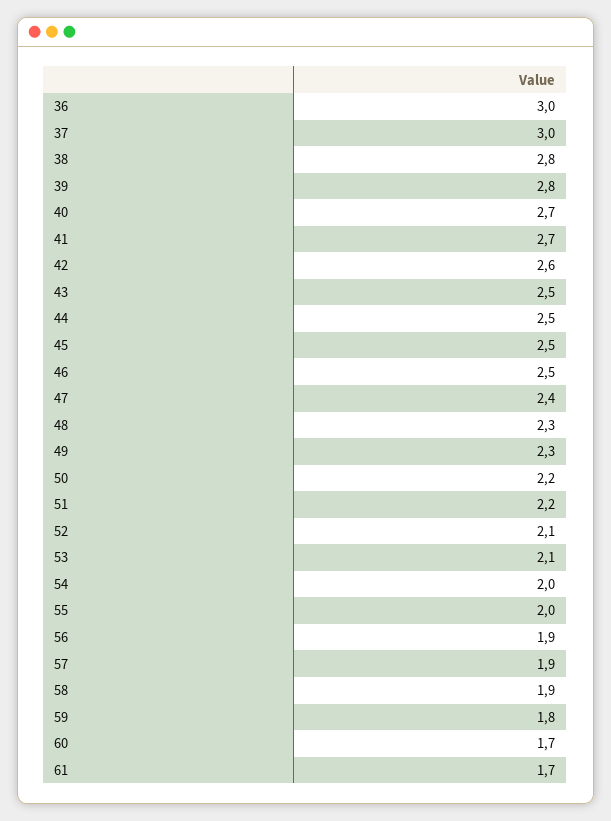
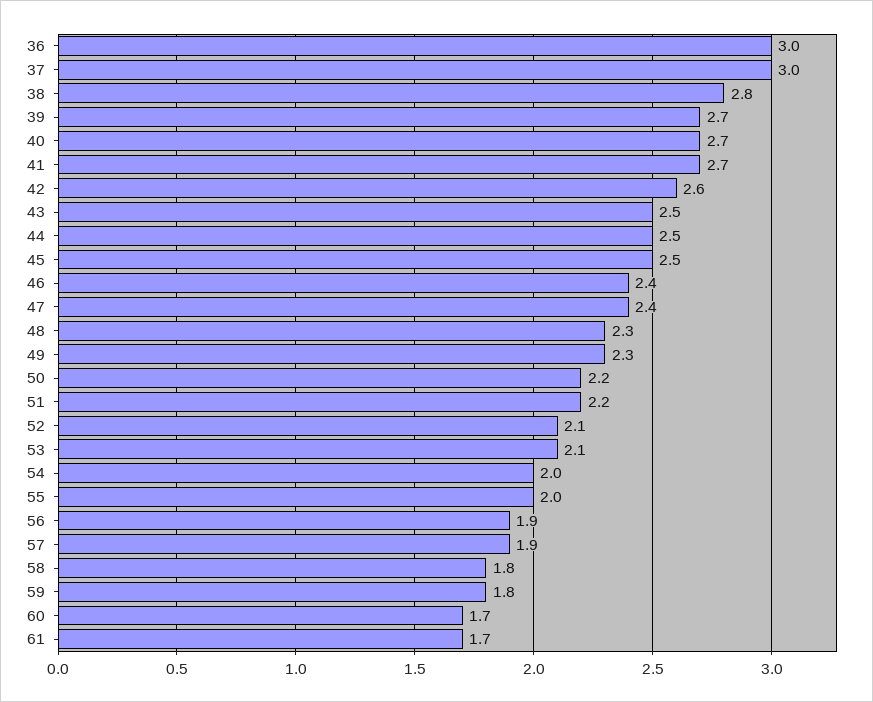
  {
    "36": 3,
    "37": 3,
    "38": 2.8,
-   "39": 2.8,
+   "39": 2.7,
    "40": 2.7,
    "41": 2.7,
    "42": 2.6,
    "43": 2.5,
    "44": 2.5,
    "45": 2.5,
-   "46": 2.5,
+   "46": 2.4,
    "47": 2.4,
    "48": 2.3,
    "49": 2.3,
    "50": 2.2,
    "51": 2.2,
    "52": 2.1,
    "53": 2.1,
    "54": 2,
    "55": 2,
    "56": 1.9,
    "57": 1.9,
-   "58": 1.9,
+   "58": 1.8,
    "59": 1.8,
    "60": 1.7,
    "61": 1.7
  }

